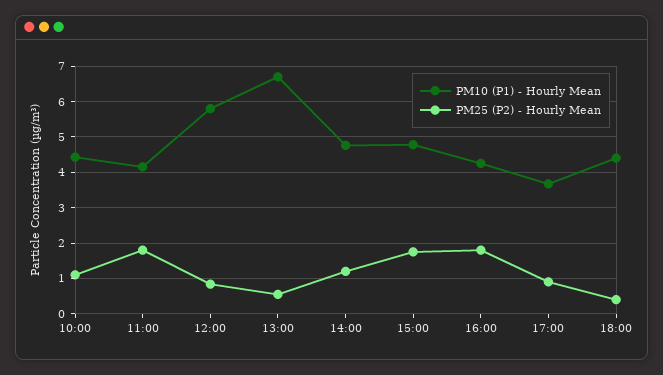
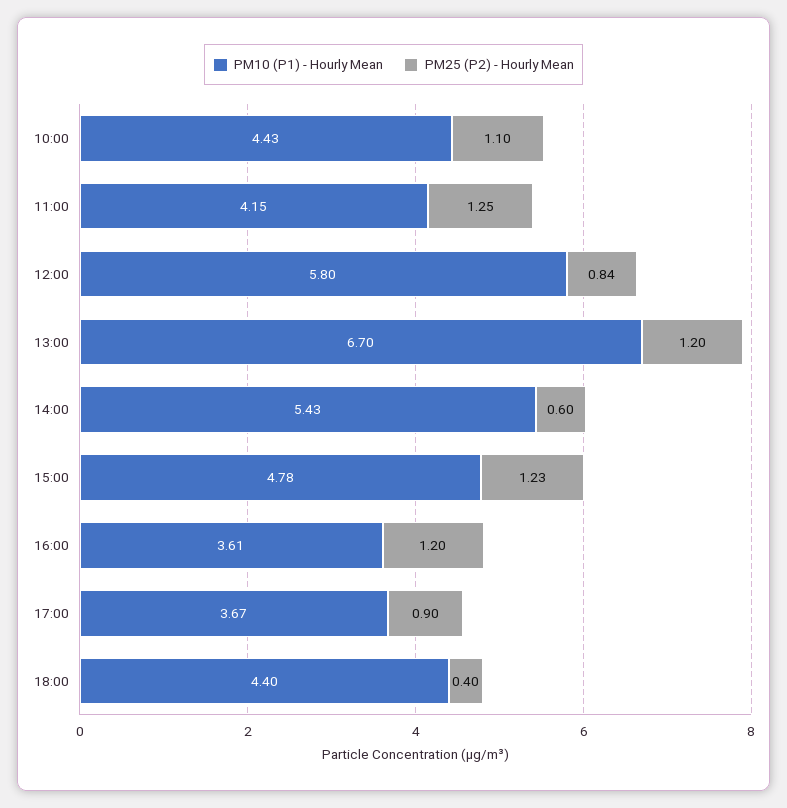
  {
    "PM10 (P1) - Hourly Mean": {
      "10:00": 4.43,
      "11:00": 4.15,
      "12:00": 5.8,
      "13:00": 6.7,
-     "14:00": 4.8,
+     "14:00": 5.43,
      "15:00": 4.78,
-     "16:00": 4.2,
+     "16:00": 3.61,
      "17:00": 3.67,
      "18:00": 4.4
    },
    "PM25 (P2) - Hourly Mean": {
      "10:00": 1.1,
-     "11:00": 1.8,
+     "11:00": 1.25,
      "12:00": 0.84,
-     "13:00": 0.6,
+     "13:00": 1.2,
-     "14:00": 1.2,
+     "14:00": 0.6,
-     "15:00": 1.8,
+     "15:00": 1.23,
-     "16:00": 1.8,
+     "16:00": 1.2,
      "17:00": 0.9,
      "18:00": 0.4
    }
  }

